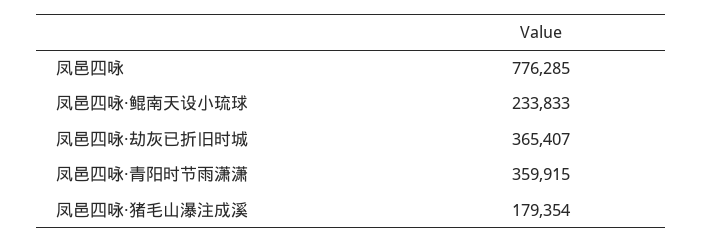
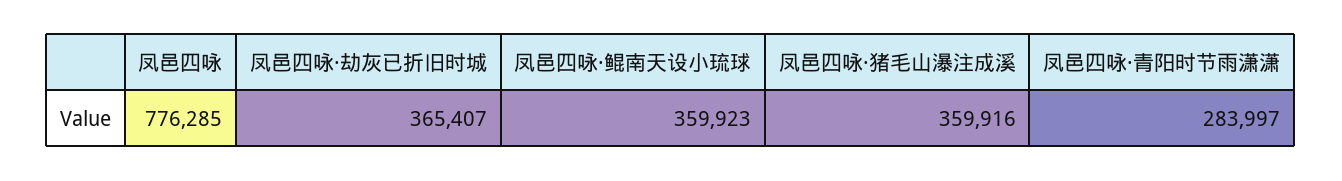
  {
    "凤邑四咏": 776285,
-   "凤邑四咏·鲲南天设小琉球": 233833,
+   "凤邑四咏·鲲南天设小琉球": 359923,
    "凤邑四咏·劫灰已折旧时城": 365407,
-   "凤邑四咏·青阳时节雨潇潇": 359915,
+   "凤邑四咏·青阳时节雨潇潇": 283997,
-   "凤邑四咏·猪毛山瀑注成溪": 179354
+   "凤邑四咏·猪毛山瀑注成溪": 359916
  }

